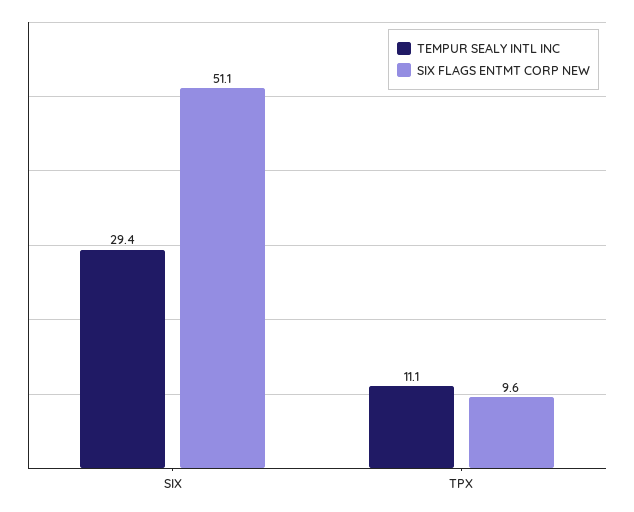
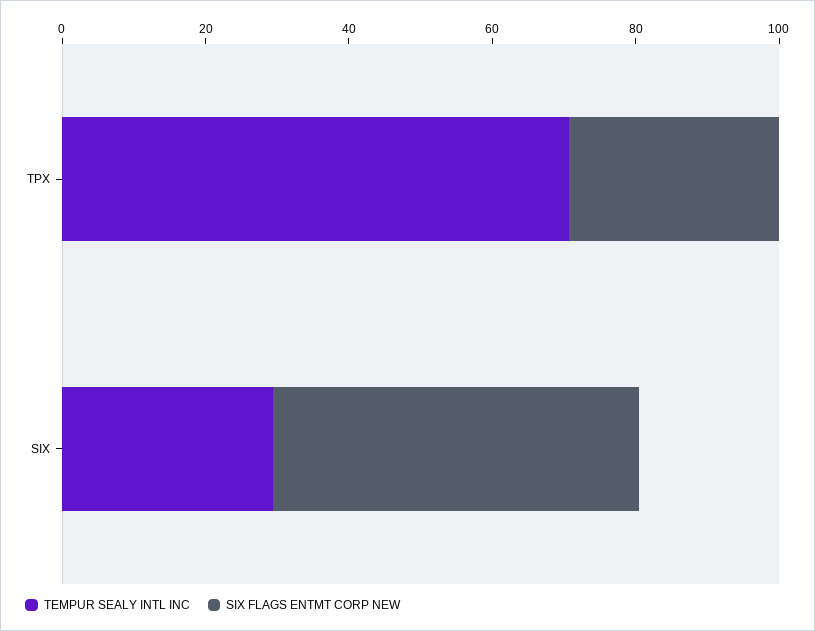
  {
    "TEMPUR SEALY INTL INC": {
      "SIX": 29.4,
-     "TPX": 11.1
+     "TPX": 70
    },
    "SIX FLAGS ENTMT CORP NEW": {
      "SIX": 51.1,
-     "TPX": 9.6
+     "TPX": 30
    }
  }

